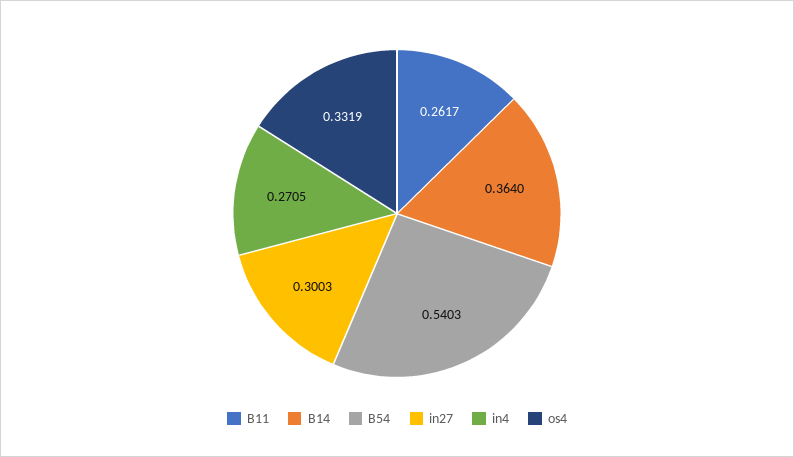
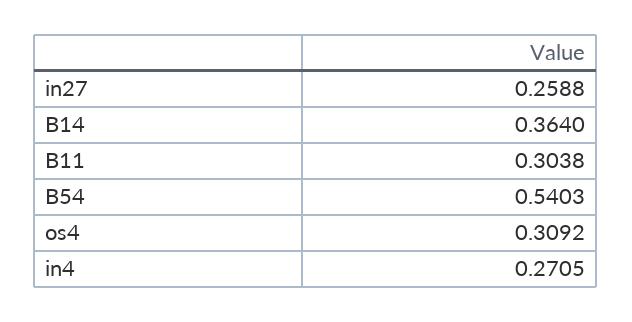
  {
-   "B11": 0.2617,
+   "B11": 0.3038,
    "B14": 0.364,
    "B54": 0.5403,
-   "in27": 0.3003,
+   "in27": 0.2588,
    "in4": 0.2705,
-   "os4": 0.3319
+   "os4": 0.3092
  }

